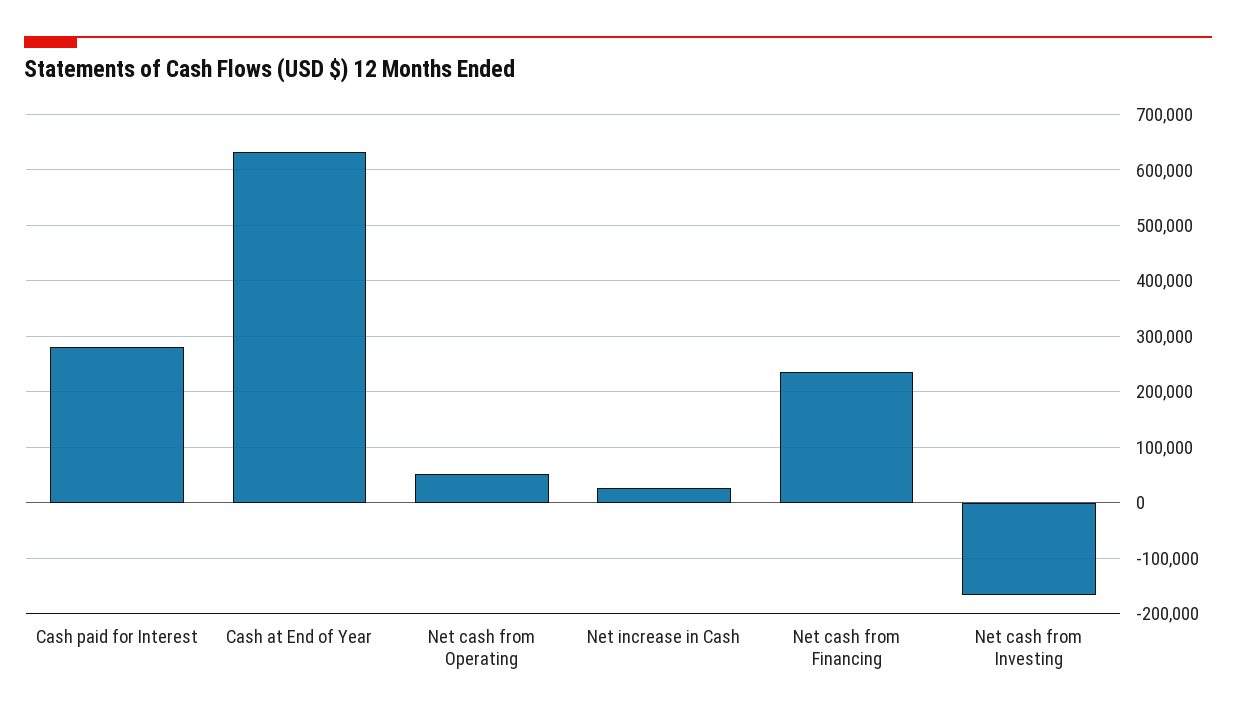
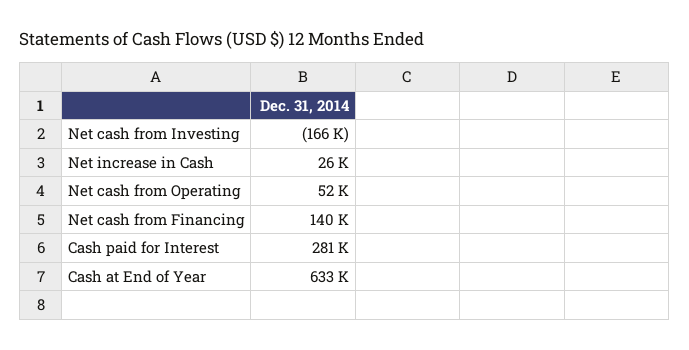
  {
    "Cash paid for Interest": 281000,
    "Cash at End of Year": 633000,
    "Net cash from Operating": 52000,
    "Net increase in Cash": 26000,
-   "Net cash from Financing": 240000,
+   "Net cash from Financing": 140000,
    "Net cash from Investing": -166000
  }

